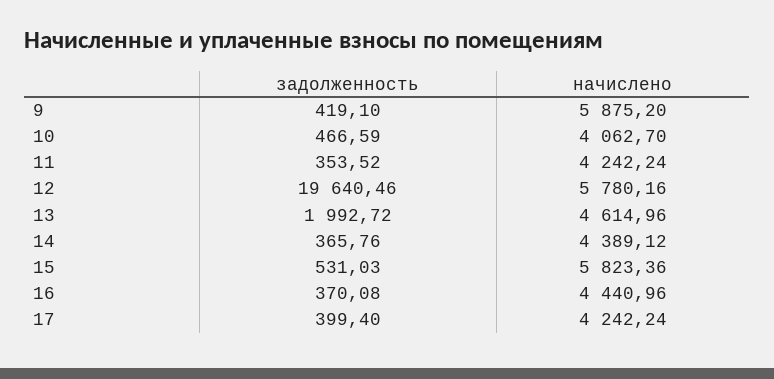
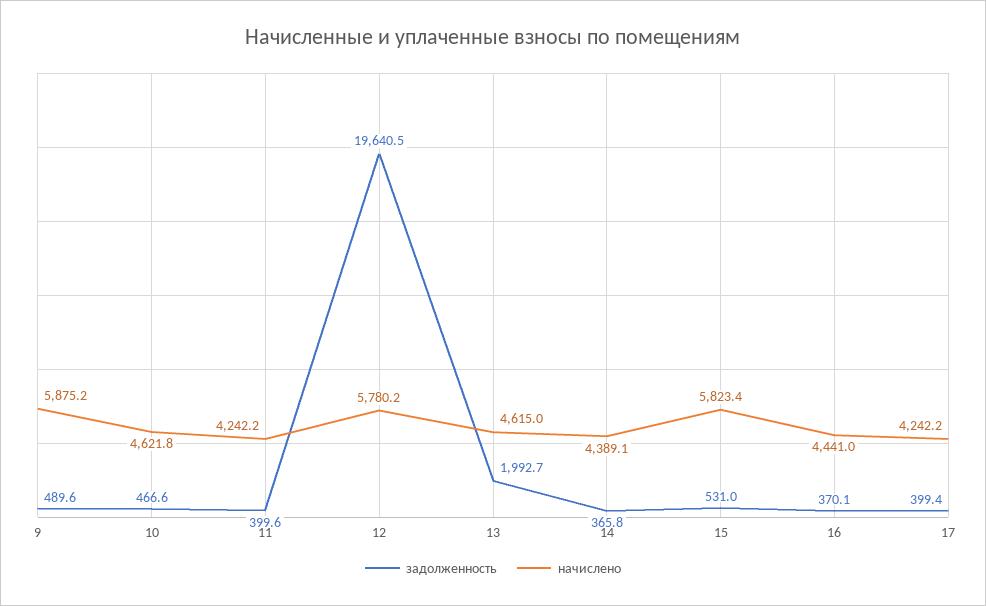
  {
    "задолженность": {
-     "9": 419.1,
+     "9": 489.6,
      "10": 466.59,
-     "11": 353.52,
+     "11": 399.6,
      "12": 19640.46,
      "13": 1992.72,
      "14": 365.76,
      "15": 531.03,
      "16": 370.08,
      "17": 399.4
    },
    "начислено": {
      "9": 5875.2,
-     "10": 4062.7,
+     "10": 4621.8,
      "11": 4242.24,
      "12": 5780.16,
      "13": 4614.96,
      "14": 4389.12,
      "15": 5823.36,
      "16": 4440.96,
      "17": 4242.24
    }
  }

